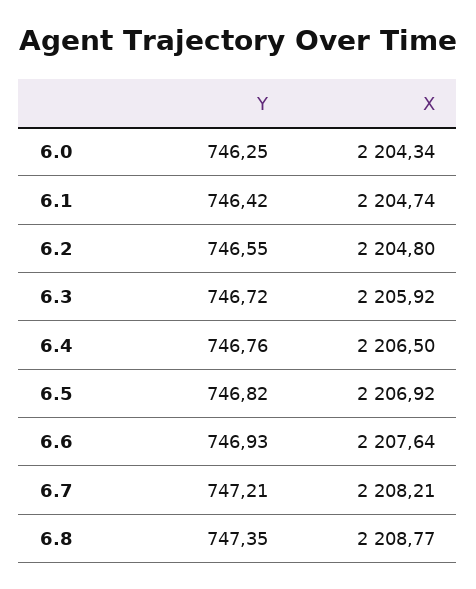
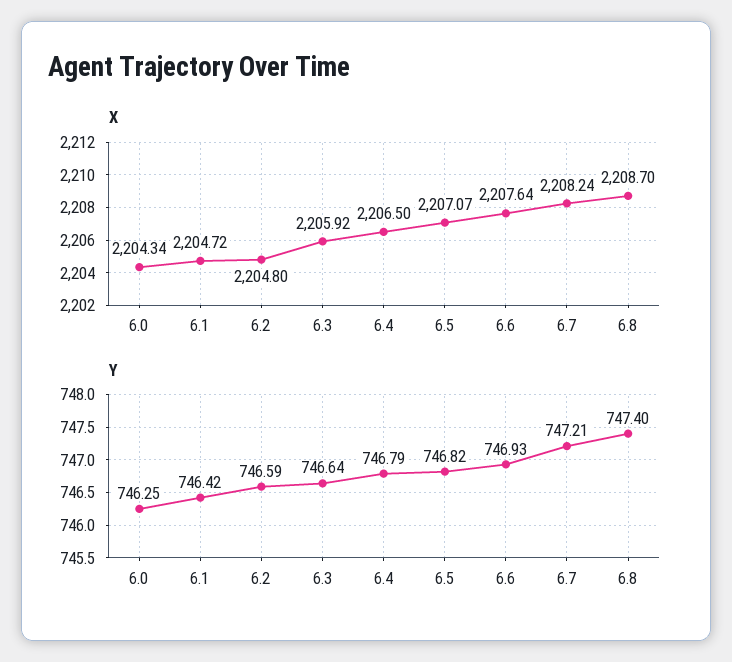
  {
    "Y": {
      "6.0": 746.25,
      "6.1": 746.42,
-     "6.2": 746.55,
+     "6.2": 746.59,
-     "6.3": 746.72,
+     "6.3": 746.64,
-     "6.4": 746.76,
+     "6.4": 746.79,
      "6.5": 746.82,
      "6.6": 746.93,
      "6.7": 747.21,
-     "6.8": 747.35
+     "6.8": 747.4
    },
    "X": {
      "6.0": 2204.34,
-     "6.1": 2204.74,
+     "6.1": 2204.72,
      "6.2": 2204.8,
      "6.3": 2205.92,
      "6.4": 2206.5,
-     "6.5": 2206.92,
+     "6.5": 2207.07,
      "6.6": 2207.64,
-     "6.7": 2208.21,
+     "6.7": 2208.24,
-     "6.8": 2208.77
+     "6.8": 2208.7
    }
  }

